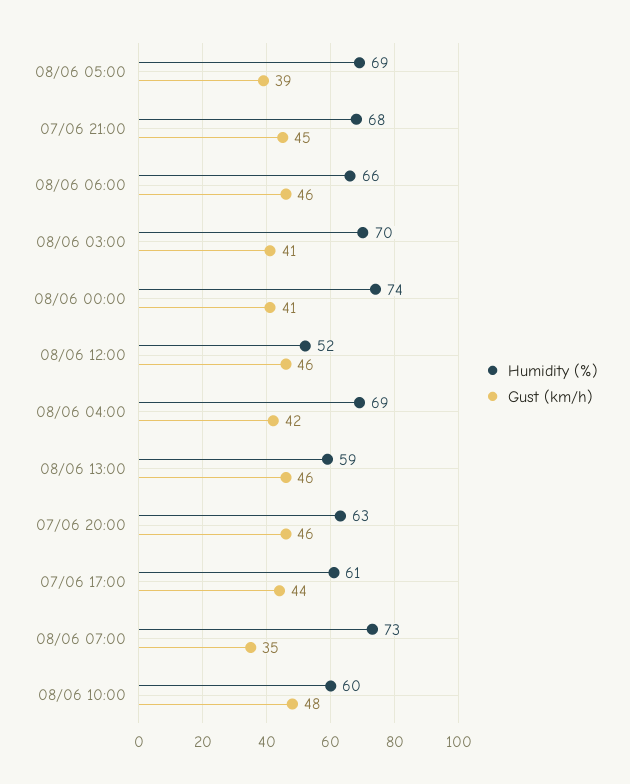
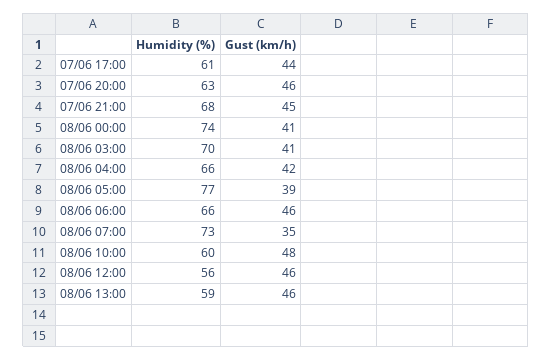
  {
    "Humidity (%)": {
-     "08/06 05:00": 69,
+     "08/06 05:00": 77,
      "07/06 21:00": 68,
      "08/06 06:00": 66,
      "08/06 03:00": 70,
      "08/06 00:00": 74,
-     "08/06 12:00": 52,
+     "08/06 12:00": 56,
-     "08/06 04:00": 69,
+     "08/06 04:00": 66,
      "08/06 13:00": 59,
      "07/06 20:00": 63,
      "07/06 17:00": 61,
      "08/06 07:00": 73,
      "08/06 10:00": 60
    },
    "Gust (km/h)": {
      "08/06 05:00": 39,
      "07/06 21:00": 45,
      "08/06 06:00": 46,
      "08/06 03:00": 41,
      "08/06 00:00": 41,
      "08/06 12:00": 46,
      "08/06 04:00": 42,
      "08/06 13:00": 46,
      "07/06 20:00": 46,
      "07/06 17:00": 44,
      "08/06 07:00": 35,
      "08/06 10:00": 48
    }
  }

